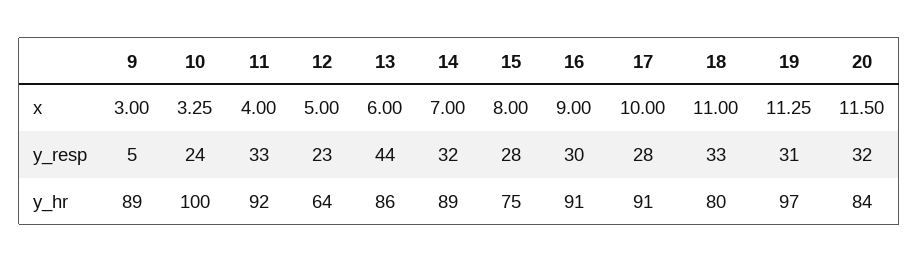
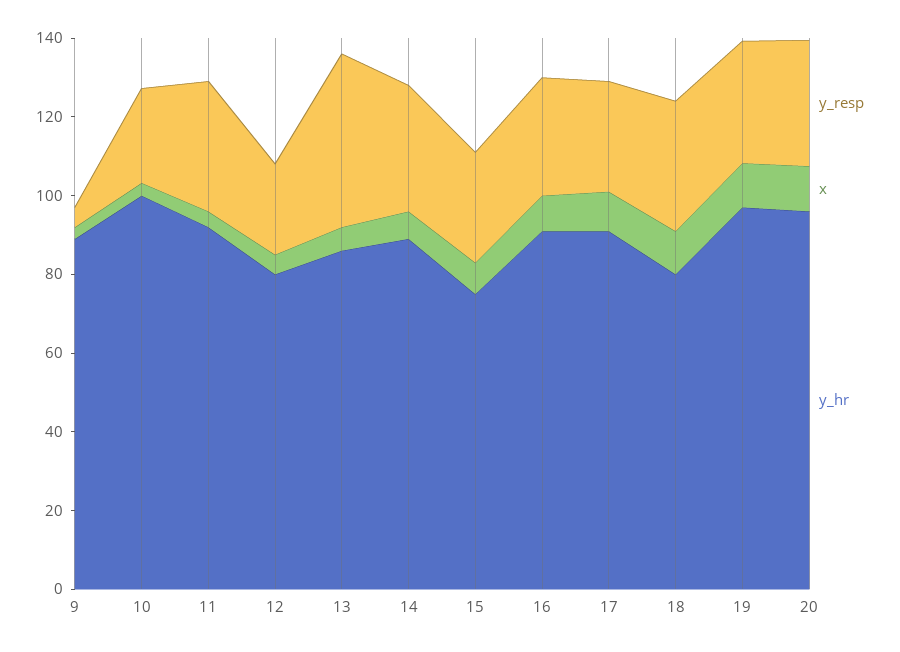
  {
    "x": {
      "9": 3,
      "10": 3.25,
      "11": 4,
      "12": 5,
      "13": 6,
      "14": 7,
      "15": 8,
      "16": 9,
      "17": 10,
      "18": 11,
      "19": 11.25,
      "20": 11.5
    },
    "y_resp": {
      "9": 5,
      "10": 24,
      "11": 33,
      "12": 23,
      "13": 44,
      "14": 32,
      "15": 28,
      "16": 30,
      "17": 28,
      "18": 33,
      "19": 31,
      "20": 32
    },
    "y_hr": {
      "9": 89,
      "10": 100,
      "11": 92,
-     "12": 64,
+     "12": 80,
      "13": 86,
      "14": 89,
      "15": 75,
      "16": 91,
      "17": 91,
      "18": 80,
      "19": 97,
-     "20": 84
+     "20": 95
    }
  }

